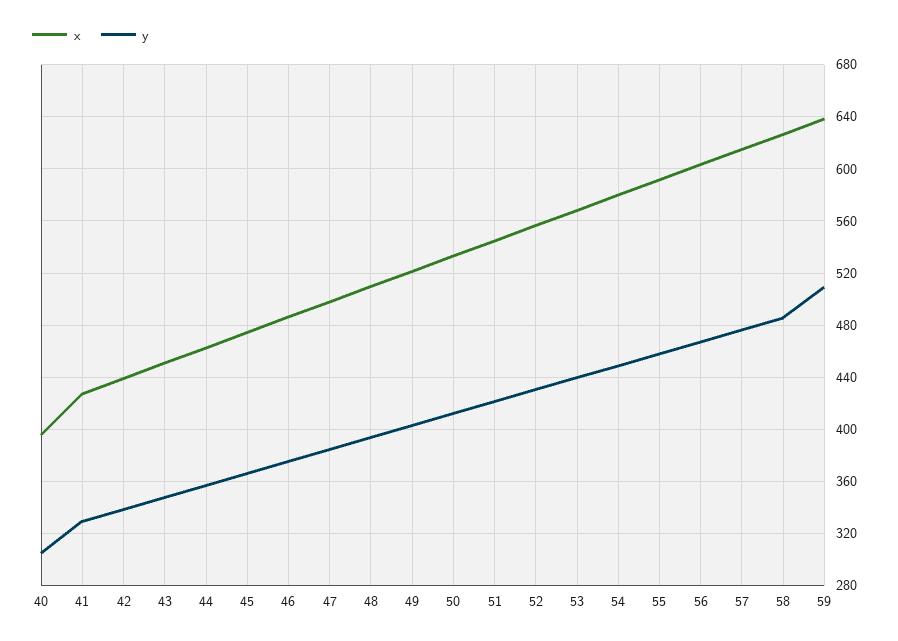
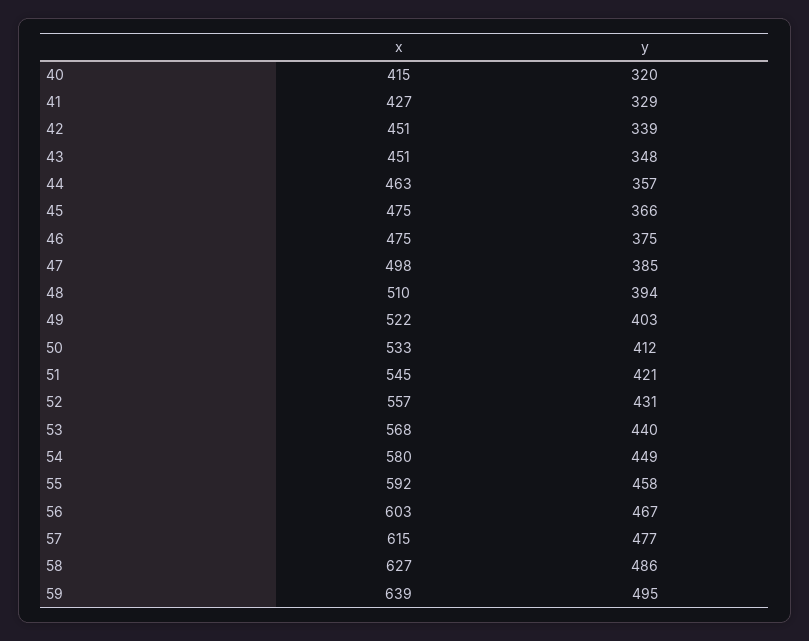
  {
    "x": {
-     "40": 395,
+     "40": 415,
      "41": 427,
-     "42": 440,
+     "42": 451,
      "43": 451,
      "44": 463,
      "45": 475,
-     "46": 485,
+     "46": 475,
      "47": 498,
      "48": 510,
      "49": 522,
      "50": 533,
      "51": 545,
      "52": 557,
      "53": 568,
      "54": 580,
      "55": 592,
      "56": 603,
      "57": 615,
      "58": 627,
      "59": 639
    },
    "y": {
-     "40": 305,
+     "40": 320,
      "41": 329,
      "42": 339,
      "43": 348,
      "44": 357,
      "45": 366,
      "46": 375,
      "47": 385,
      "48": 394,
      "49": 403,
      "50": 412,
      "51": 421,
      "52": 431,
      "53": 440,
      "54": 449,
      "55": 458,
      "56": 467,
      "57": 477,
      "58": 486,
-     "59": 510
+     "59": 495
    }
  }

